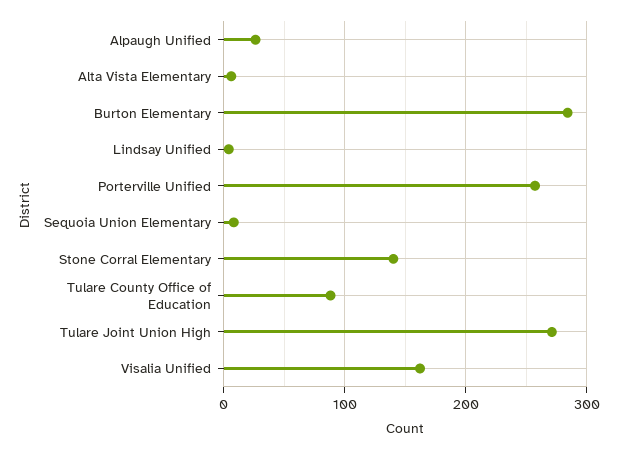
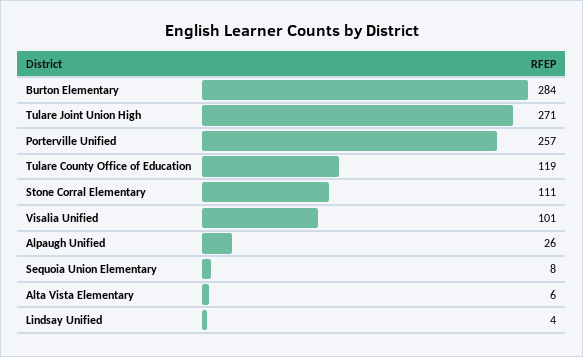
  {
    "Alpaugh Unified": 26,
    "Alta Vista Elementary": 6,
    "Burton Elementary": 284,
    "Lindsay Unified": 4,
    "Porterville Unified": 257,
    "Sequoia Union Elementary": 8,
-   "Stone Corral Elementary": 140,
+   "Stone Corral Elementary": 111,
-   "Tulare County Office of Education": 90,
+   "Tulare County Office of Education": 119,
    "Tulare Joint Union High": 271,
-   "Visalia Unified": 160
+   "Visalia Unified": 101
  }

